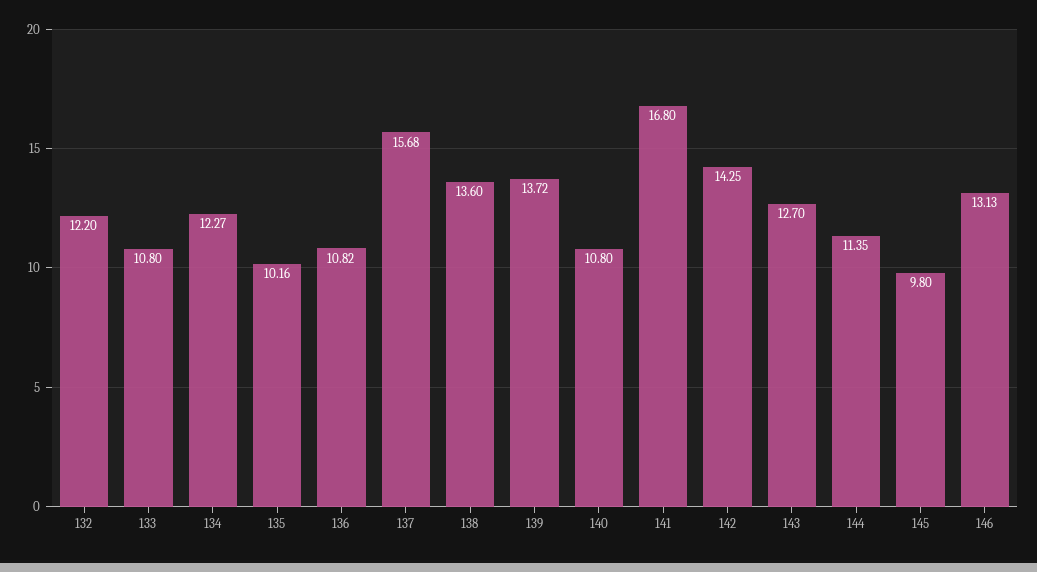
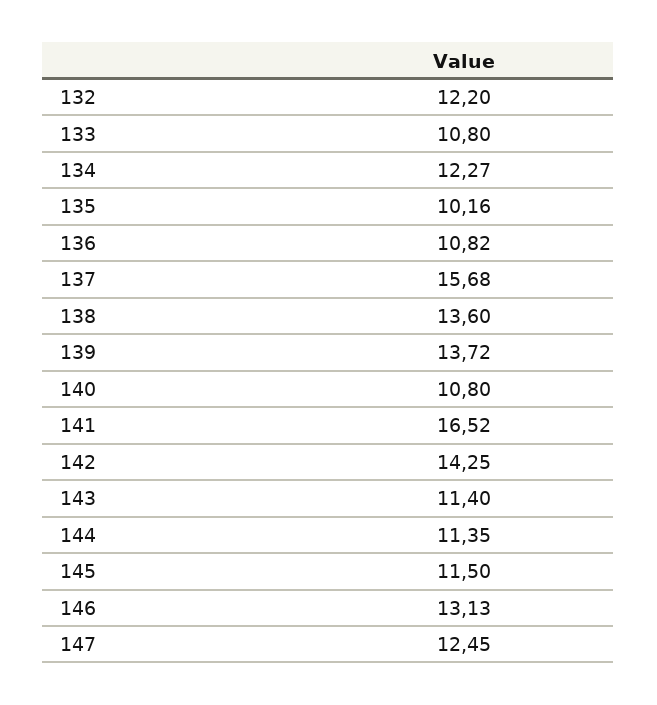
  {
    "132": 12.2,
    "133": 10.8,
    "134": 12.27,
    "135": 10.16,
    "136": 10.82,
    "137": 15.68,
    "138": 13.6,
    "139": 13.72,
    "140": 10.8,
-   "141": 16.8,
+   "141": 16.52,
    "142": 14.25,
-   "143": 12.7,
+   "143": 11.4,
    "144": 11.35,
-   "145": 9.8,
+   "145": 11.5,
-   "146": 13.13
+   "146": 13.13,
+   "147": 12.45
  }

